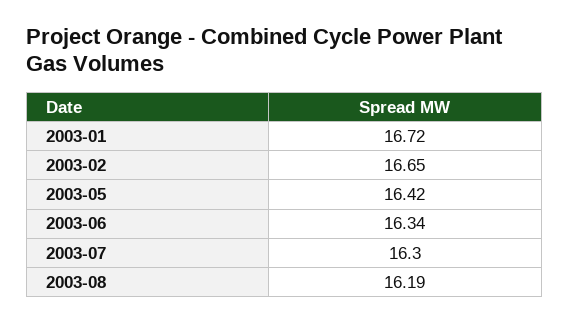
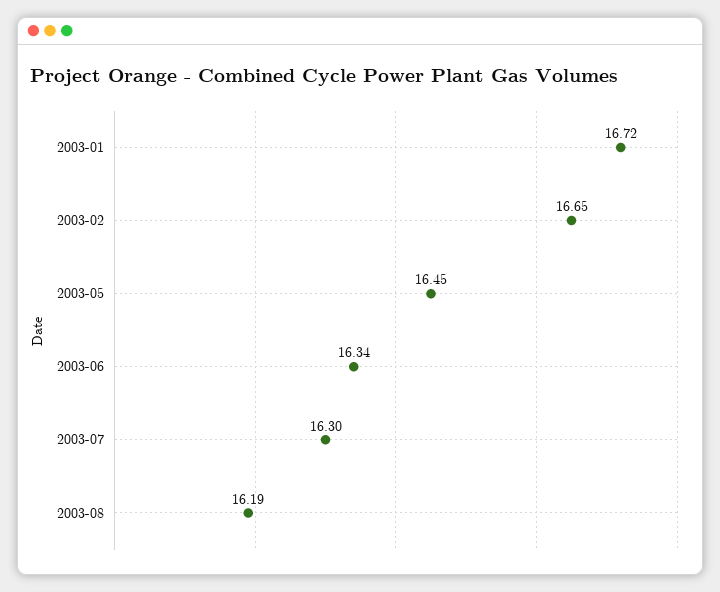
  {
    "2003-01": 16.72,
    "2003-02": 16.65,
-   "2003-05": 16.42,
+   "2003-05": 16.45,
    "2003-06": 16.34,
    "2003-07": 16.3,
    "2003-08": 16.19
  }

